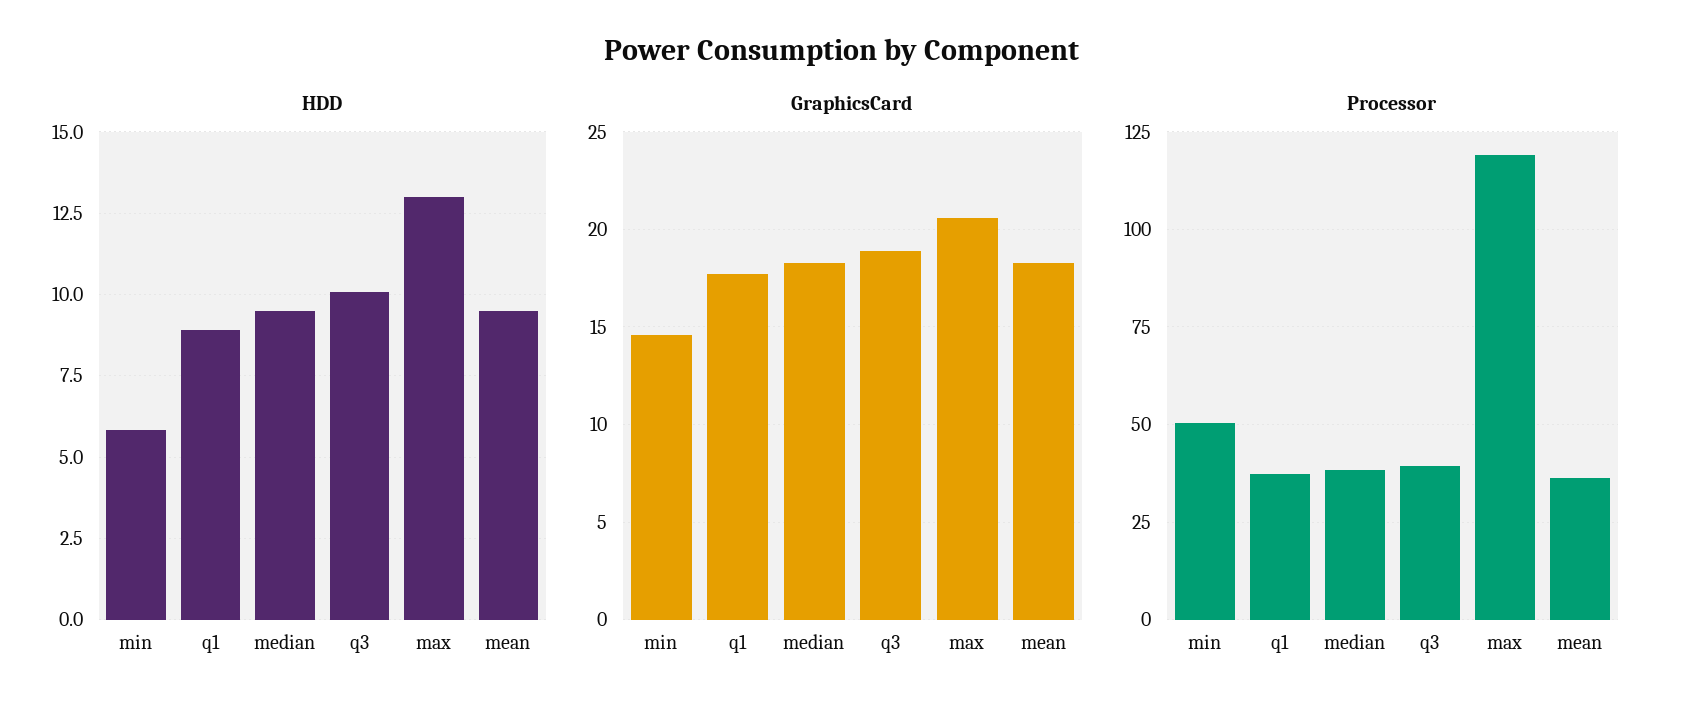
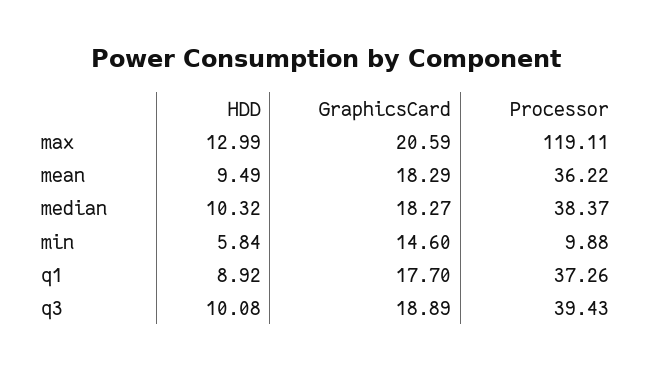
  {
    "HDD": {
      "min": 5.84,
      "q1": 8.92,
-     "median": 9.5,
+     "median": 10.32,
      "q3": 10.08,
      "max": 12.99,
      "mean": 9.49
    },
    "GraphicsCard": {
      "min": 14.6,
      "q1": 17.7,
      "median": 18.27,
      "q3": 18.89,
      "max": 20.59,
      "mean": 18.29
    },
    "Processor": {
-     "min": 50,
+     "min": 9.88,
      "q1": 37.26,
      "median": 38.37,
      "q3": 39.43,
      "max": 119.11,
      "mean": 36.22
    }
  }

